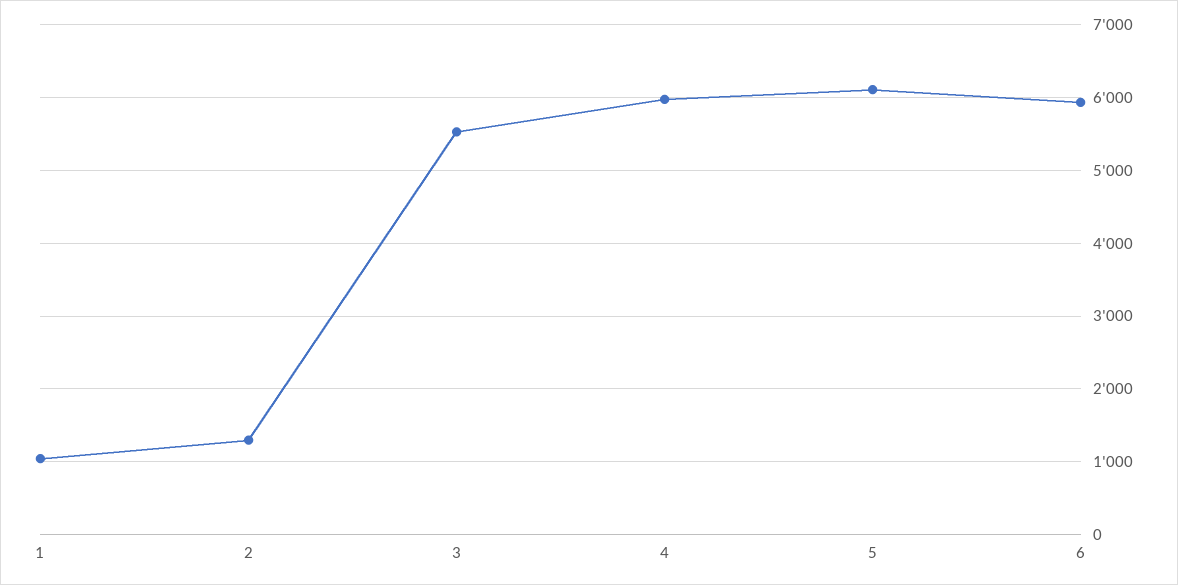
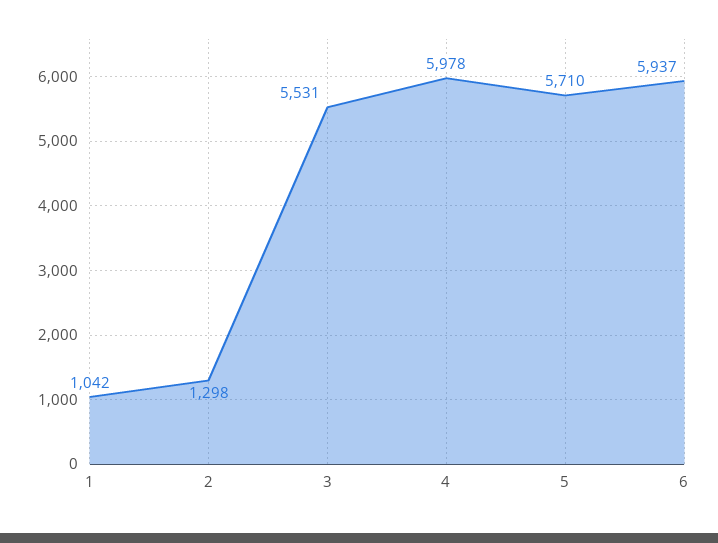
  {
    "1": 1042,
    "2": 1298,
    "3": 5531,
    "4": 5978,
-   "5": 6100,
+   "5": 5710,
    "6": 5937
  }

